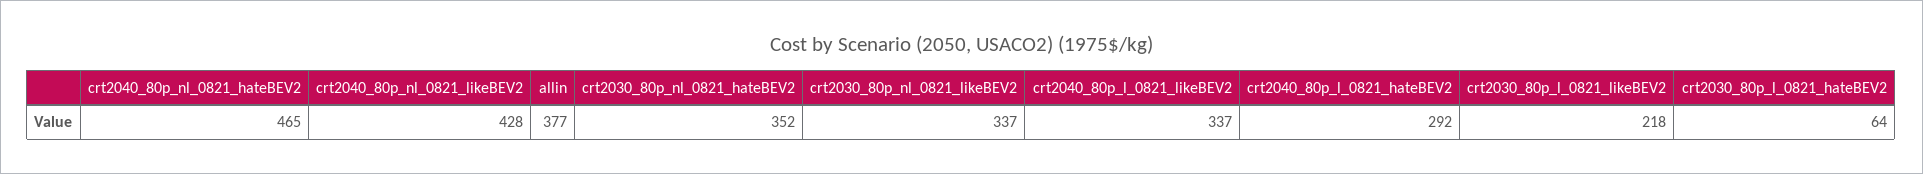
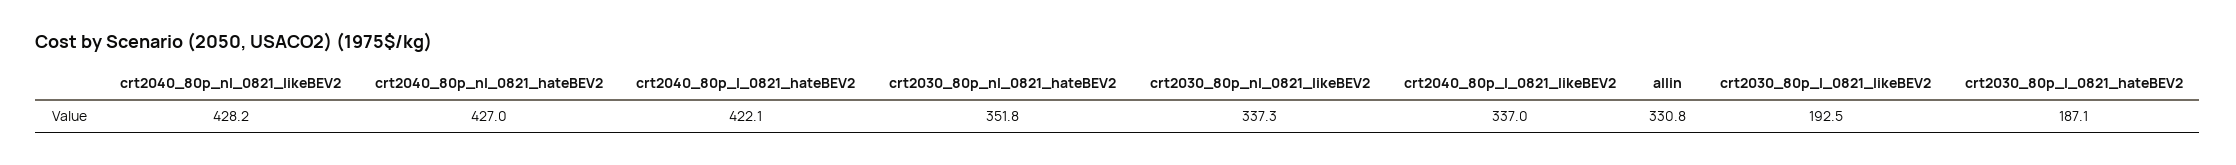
  {
-   "crt2040_80p_nl_0821_hateBEV2": 465,
+   "crt2040_80p_nl_0821_hateBEV2": 427,
    "crt2040_80p_nl_0821_likeBEV2": 428.2,
-   "allin": 377,
+   "allin": 330.8,
    "crt2030_80p_nl_0821_hateBEV2": 351.8,
    "crt2030_80p_nl_0821_likeBEV2": 337.3,
    "crt2040_80p_l_0821_likeBEV2": 337,
-   "crt2040_80p_l_0821_hateBEV2": 292,
+   "crt2040_80p_l_0821_hateBEV2": 422.1,
-   "crt2030_80p_l_0821_likeBEV2": 218,
+   "crt2030_80p_l_0821_likeBEV2": 192.5,
-   "crt2030_80p_l_0821_hateBEV2": 64
+   "crt2030_80p_l_0821_hateBEV2": 187.1
  }

